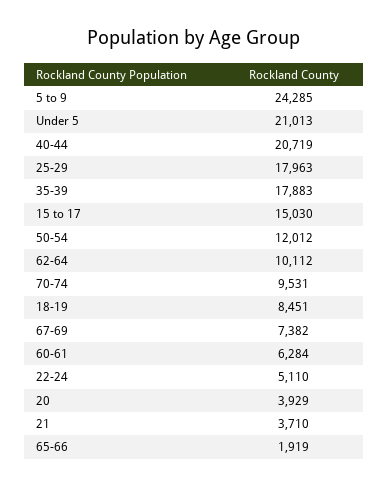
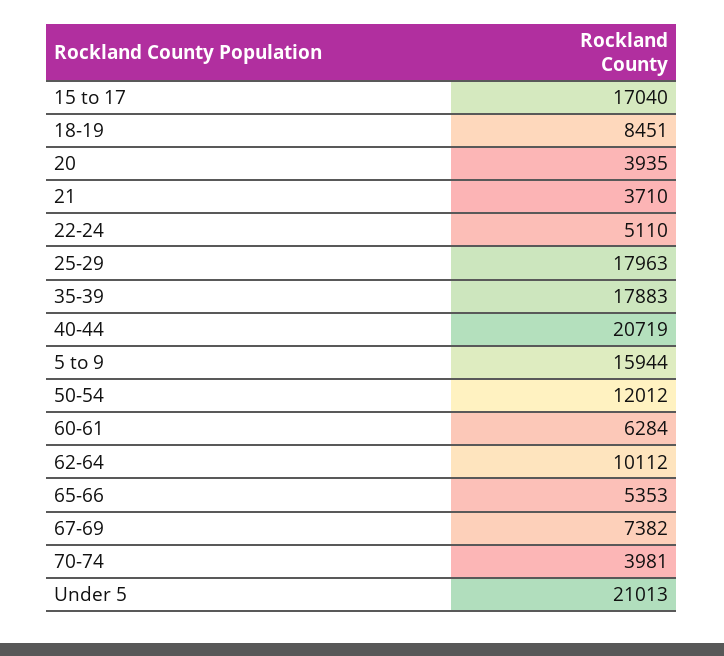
  {
-   "5 to 9": 24285,
+   "5 to 9": 15944,
    "Under 5": 21013,
    "40-44": 20719,
    "25-29": 17963,
    "35-39": 17883,
-   "15 to 17": 15030,
+   "15 to 17": 17040,
    "50-54": 12012,
    "62-64": 10112,
-   "70-74": 9531,
+   "70-74": 3981,
    "18-19": 8451,
    "67-69": 7382,
    "60-61": 6284,
    "22-24": 5110,
-   "20": 3929,
+   "20": 3935,
    "21": 3710,
-   "65-66": 1919
+   "65-66": 5353
  }

